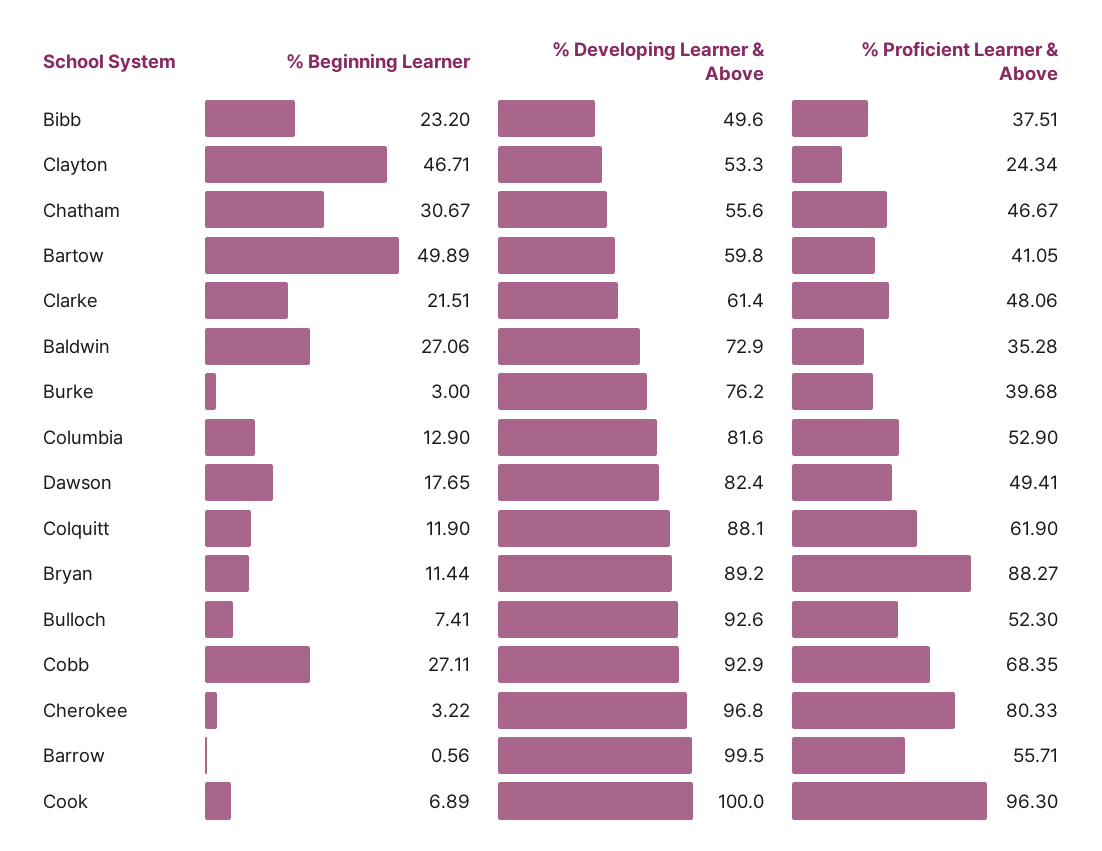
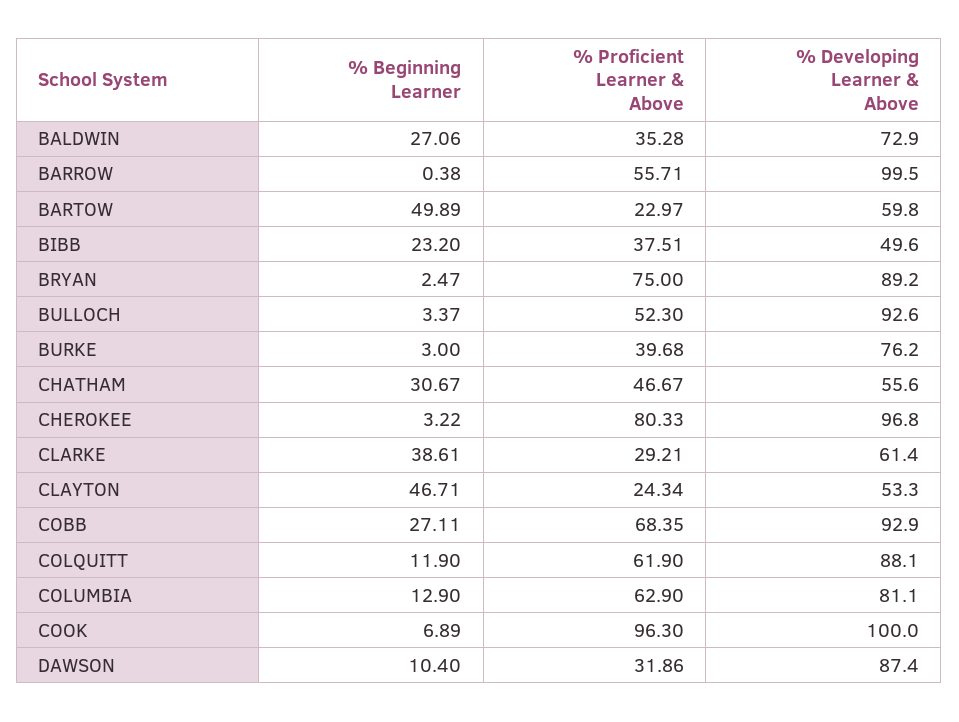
  {
    "% Beginning Learner": {
      "Bibb": 23.2,
      "Clayton": 46.71,
      "Chatham": 30.67,
      "Bartow": 49.89,
-     "Clarke": 21.51,
+     "Clarke": 38.61,
      "Baldwin": 27.06,
      "Burke": 3,
      "Columbia": 12.9,
-     "Dawson": 17.65,
+     "Dawson": 10.4,
      "Colquitt": 11.9,
-     "Bryan": 11.44,
+     "Bryan": 2.47,
-     "Bulloch": 7.41,
+     "Bulloch": 3.37,
      "Cobb": 27.11,
      "Cherokee": 3.22,
-     "Barrow": 0.56,
+     "Barrow": 0.38,
      "Cook": 6.89
    },
    "% Developing Learner & Above": {
      "Bibb": 49.6,
      "Clayton": 53.3,
      "Chatham": 55.6,
      "Bartow": 59.8,
      "Clarke": 61.4,
      "Baldwin": 72.9,
      "Burke": 76.2,
-     "Columbia": 81.6,
+     "Columbia": 81.1,
-     "Dawson": 82.4,
+     "Dawson": 87.4,
      "Colquitt": 88.1,
      "Bryan": 89.2,
      "Bulloch": 92.6,
      "Cobb": 92.9,
      "Cherokee": 96.8,
      "Barrow": 99.5,
      "Cook": 100
    },
    "% Proficient Learner & Above": {
      "Bibb": 37.51,
      "Clayton": 24.34,
      "Chatham": 46.67,
-     "Bartow": 41.05,
+     "Bartow": 22.97,
-     "Clarke": 48.06,
+     "Clarke": 29.21,
      "Baldwin": 35.28,
      "Burke": 39.68,
-     "Columbia": 52.9,
+     "Columbia": 62.9,
-     "Dawson": 49.41,
+     "Dawson": 31.86,
      "Colquitt": 61.9,
-     "Bryan": 88.27,
+     "Bryan": 75,
      "Bulloch": 52.3,
      "Cobb": 68.35,
      "Cherokee": 80.33,
      "Barrow": 55.71,
      "Cook": 96.3
    }
  }

